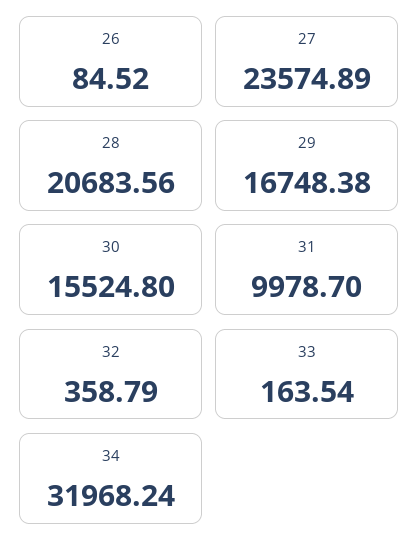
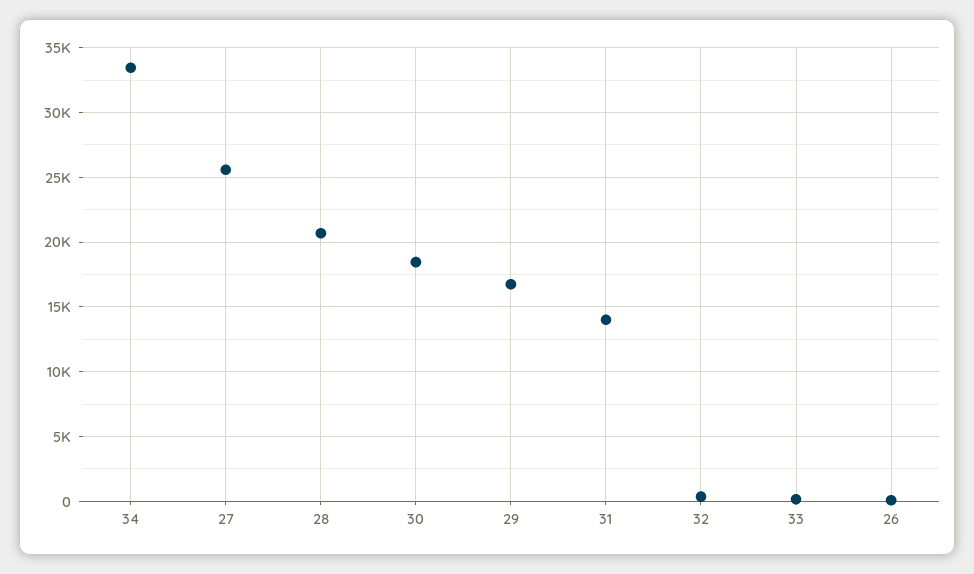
  {
    "26": 84.52,
-   "27": 23574.89,
+   "27": 25500,
    "28": 20683.56,
    "29": 16748.38,
-   "30": 15524.8,
+   "30": 18500,
-   "31": 9978.7,
+   "31": 14000,
    "32": 358.79,
    "33": 163.54,
-   "34": 31968.24
+   "34": 33500
  }

